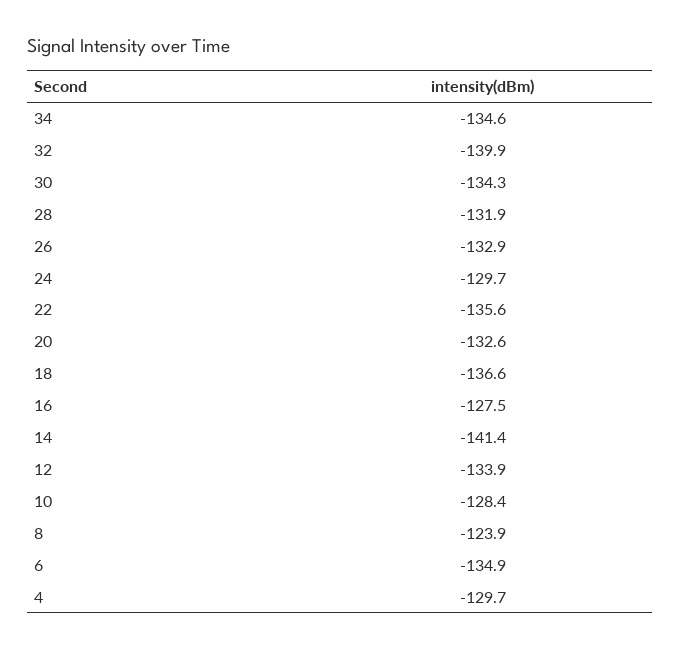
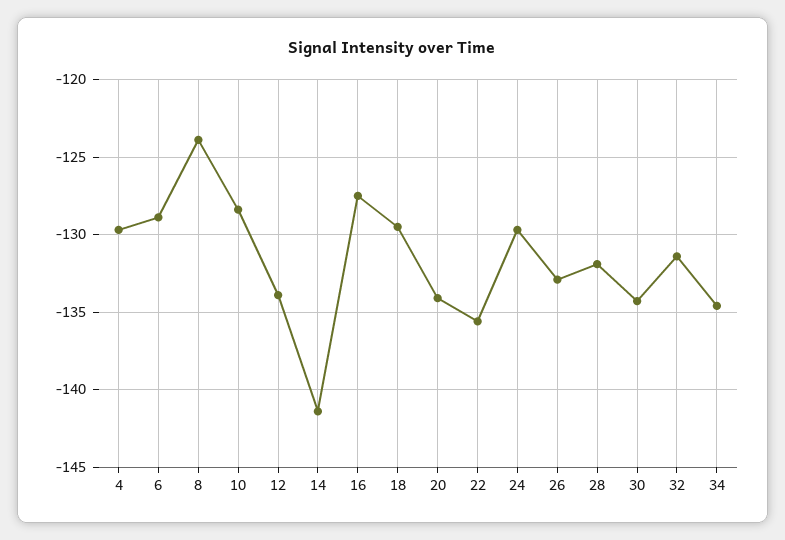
  {
    "34": -134.6,
-   "32": -139.9,
+   "32": -131.5,
    "30": -134.3,
    "28": -131.9,
    "26": -132.9,
    "24": -129.7,
    "22": -135.6,
-   "20": -132.6,
+   "20": -134,
-   "18": -136.6,
+   "18": -129.5,
    "16": -127.5,
    "14": -141.4,
    "12": -133.9,
    "10": -128.4,
    "8": -123.9,
-   "6": -134.9,
+   "6": -129,
    "4": -129.7
  }

